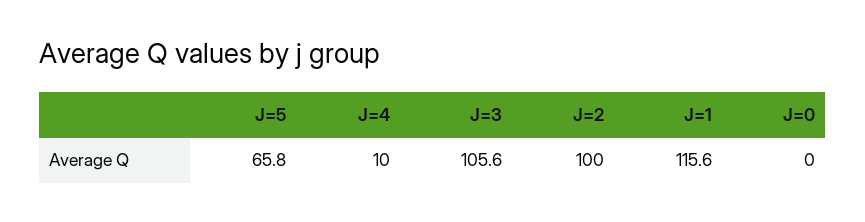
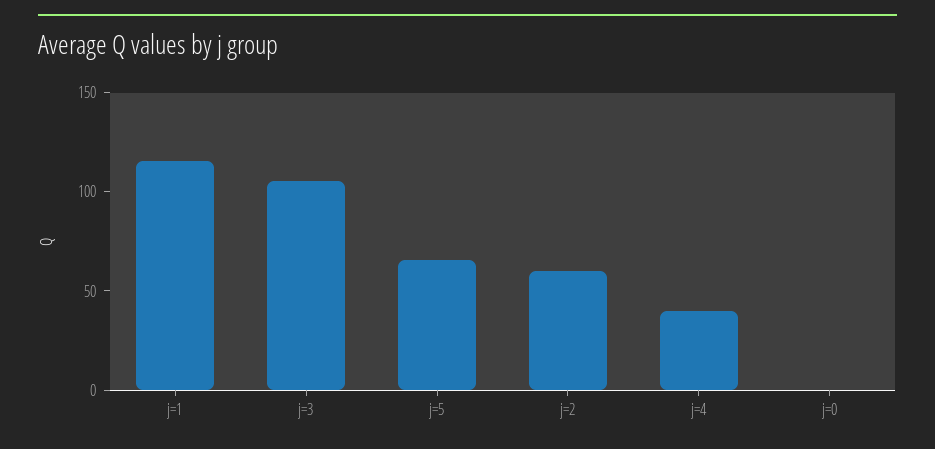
  {
    "J=5": 65.8,
-   "J=4": 10,
+   "J=4": 40,
    "J=3": 105.6,
-   "J=2": 100,
+   "J=2": 60,
    "J=1": 115.6,
    "J=0": 0
  }

